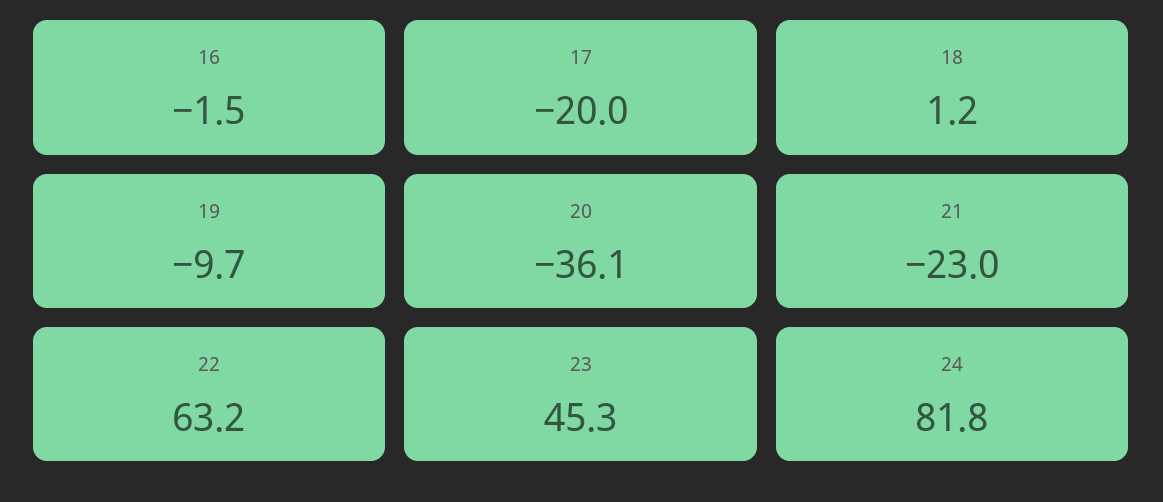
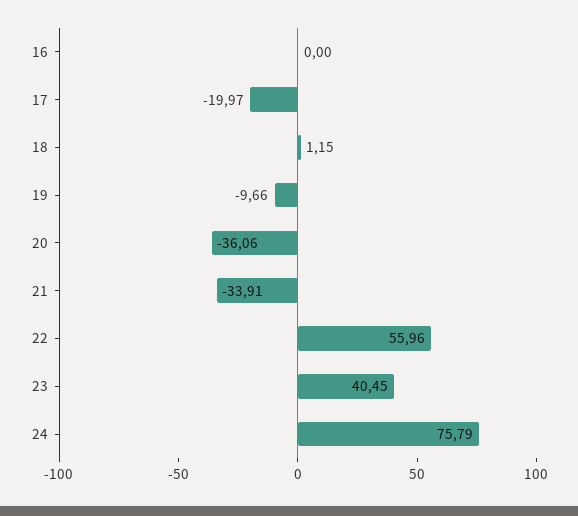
  {
-   "16": -1.5,
+   "16": 0,
    "17": -19.97,
    "18": 1.15,
    "19": -9.66,
    "20": -36.06,
-   "21": -23,
+   "21": -33.91,
-   "22": 63.2,
+   "22": 55.96,
-   "23": 45.3,
+   "23": 40.45,
-   "24": 81.8
+   "24": 75.79
  }

